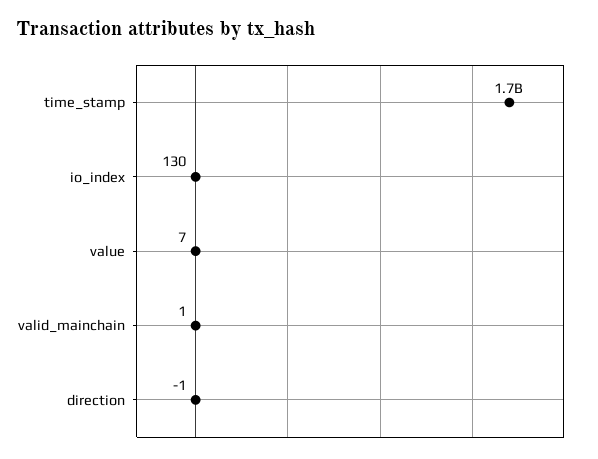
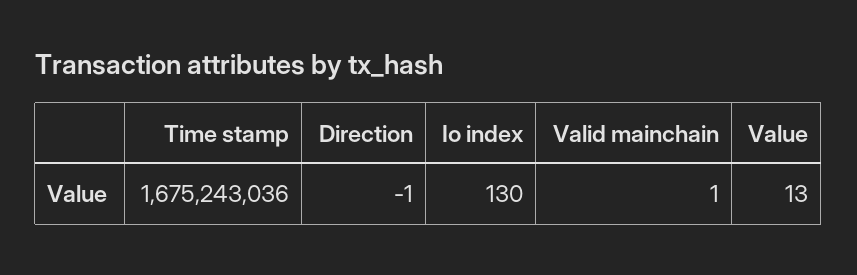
  {
    "time_stamp": 1675243036,
    "io_index": 130,
-   "value": 7,
+   "value": 13,
    "valid_mainchain": 1,
    "direction": -1
  }

